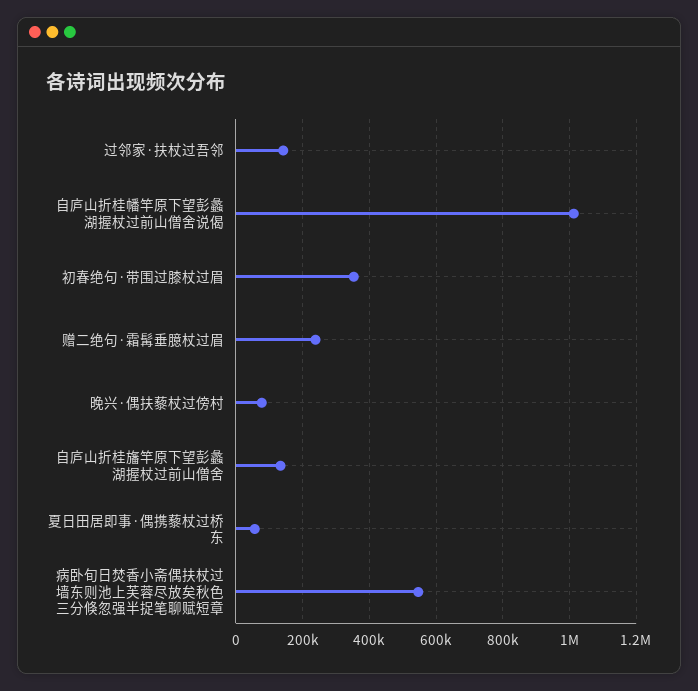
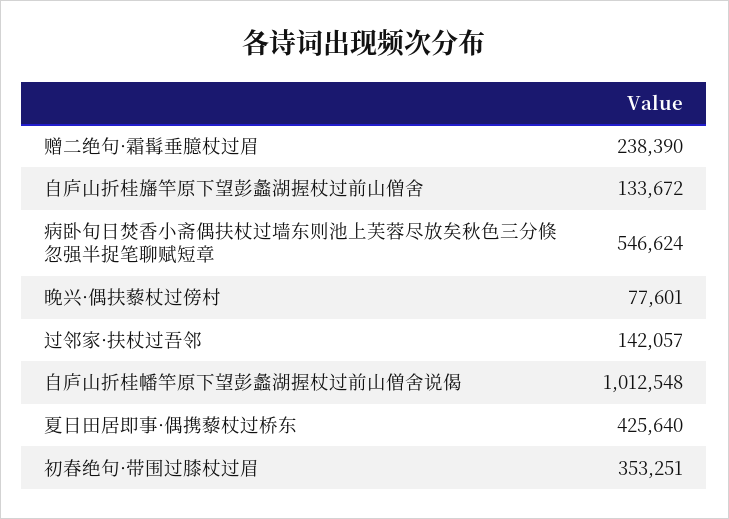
  {
    "过邻家·扶杖过吾邻": 142057,
    "自庐山折桂幡竿原下望彭蠡湖握杖过前山僧舍说偈": 1012548,
    "初春绝句·带围过膝杖过眉": 353251,
    "赠二绝句·霜髯垂臆杖过眉": 238390,
    "晚兴·偶扶藜杖过傍村": 77601,
    "自庐山折桂旛竿原下望彭蠡湖握杖过前山僧舍": 133672,
-   "夏日田居即事·偶携藜杖过桥东": 60000,
+   "夏日田居即事·偶携藜杖过桥东": 425640,
    "病卧旬日焚香小斋偶扶杖过墙东则池上芙蓉尽放矣秋色三分倏忽强半捉笔聊赋短章": 546624
  }

